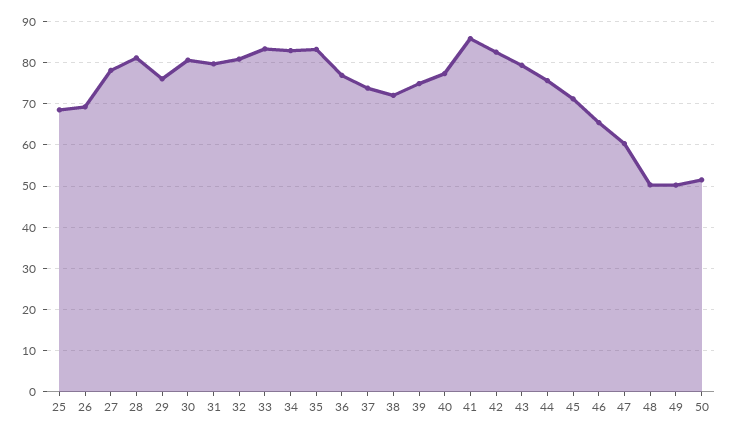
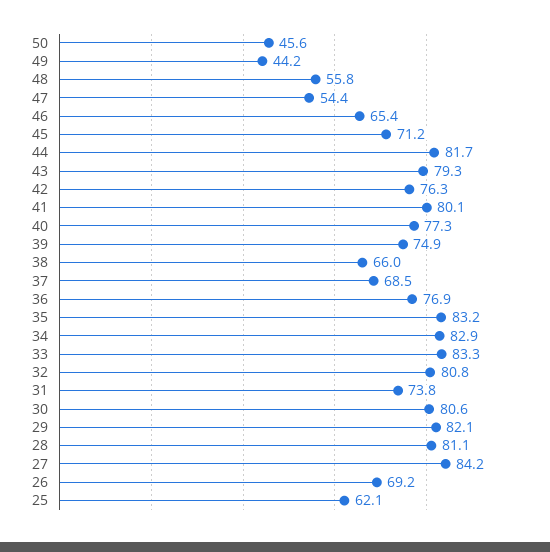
  {
-   "25": 68,
+   "25": 62.1,
    "26": 69.2,
-   "27": 78,
+   "27": 84.2,
    "28": 81.1,
-   "29": 76,
+   "29": 82.1,
    "30": 80.6,
-   "31": 80,
+   "31": 73.8,
    "32": 80.8,
    "33": 83.3,
    "34": 82.9,
    "35": 83.2,
    "36": 76.9,
-   "37": 74,
+   "37": 68.5,
-   "38": 72,
+   "38": 66,
    "39": 74.9,
    "40": 77.3,
-   "41": 86,
+   "41": 80.1,
-   "42": 82,
+   "42": 76.3,
    "43": 79.3,
-   "44": 76,
+   "44": 81.7,
    "45": 71.2,
    "46": 65.4,
-   "47": 60,
+   "47": 54.4,
-   "48": 50,
+   "48": 55.8,
-   "49": 50,
+   "49": 44.2,
-   "50": 52
+   "50": 45.6
  }

